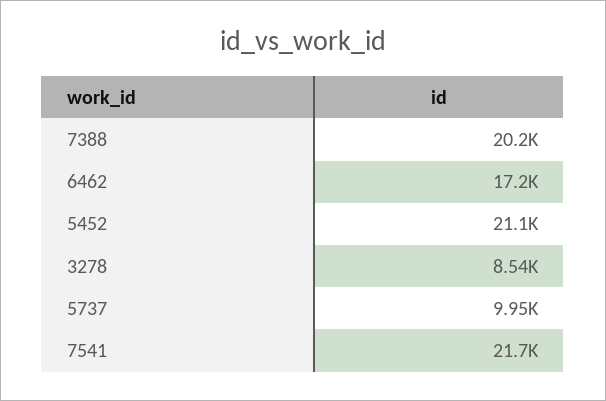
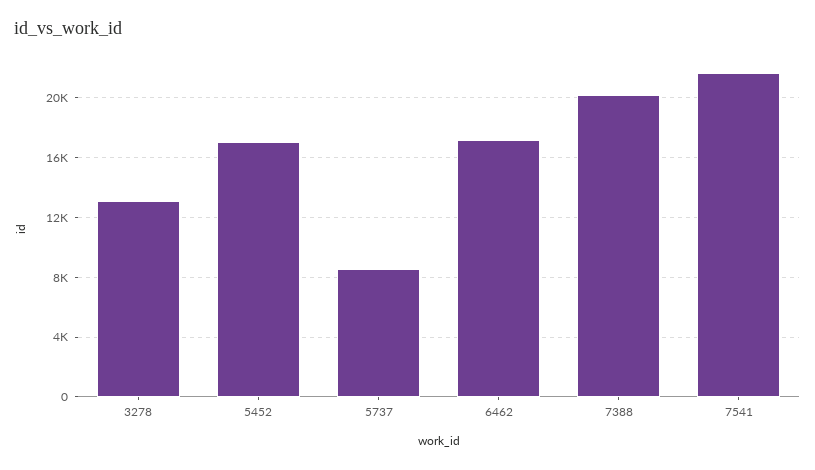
  {
    "7388": 20200,
    "6462": 17200,
-   "5452": 21100,
+   "5452": 17000,
-   "3278": 8540,
+   "3278": 13000,
-   "5737": 9950,
+   "5737": 8500,
    "7541": 21700
  }

